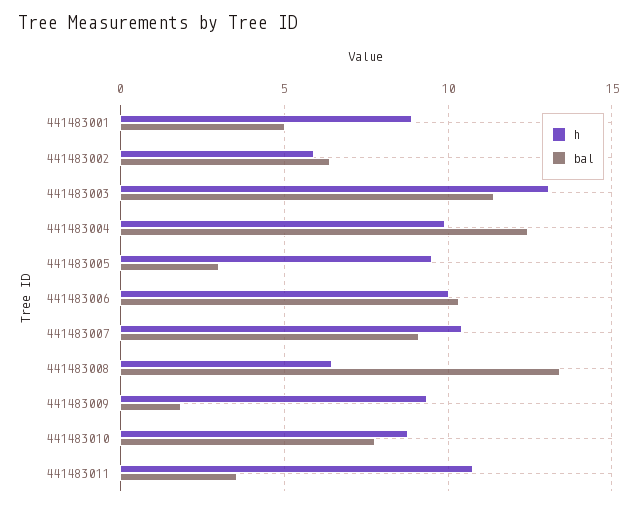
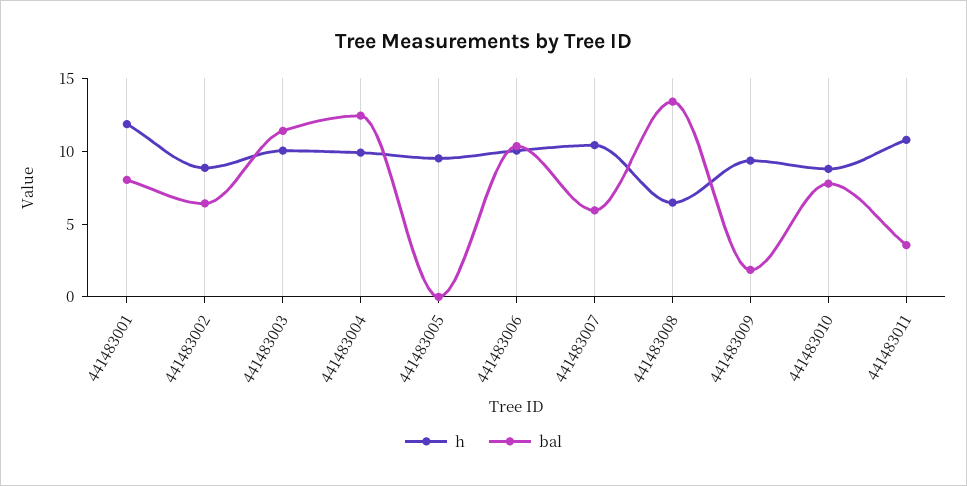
  {
    "h": {
-     "441483001": 9,
+     "441483001": 12,
-     "441483002": 6,
+     "441483002": 9,
-     "441483003": 13,
+     "441483003": 10,
      "441483004": 10,
      "441483005": 9.5,
      "441483006": 10,
      "441483007": 10.5,
      "441483008": 6.5,
      "441483009": 9.5,
      "441483010": 9,
      "441483011": 11
    },
    "bal": {
-     "441483001": 5,
+     "441483001": 8,
      "441483002": 6.5,
      "441483003": 11.5,
      "441483004": 12.5,
-     "441483005": 3,
+     "441483005": 0,
      "441483006": 10.5,
-     "441483007": 9,
+     "441483007": 6,
      "441483008": 13.5,
      "441483009": 2,
      "441483010": 8,
      "441483011": 3.5
    }
  }

